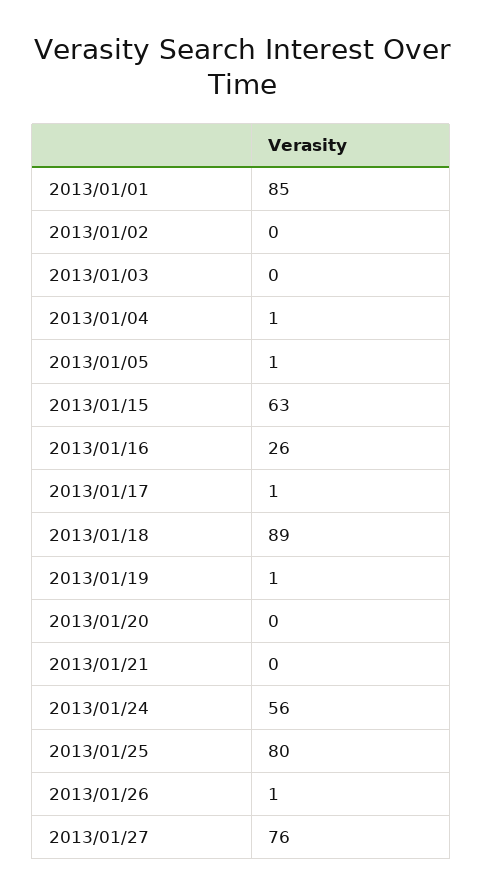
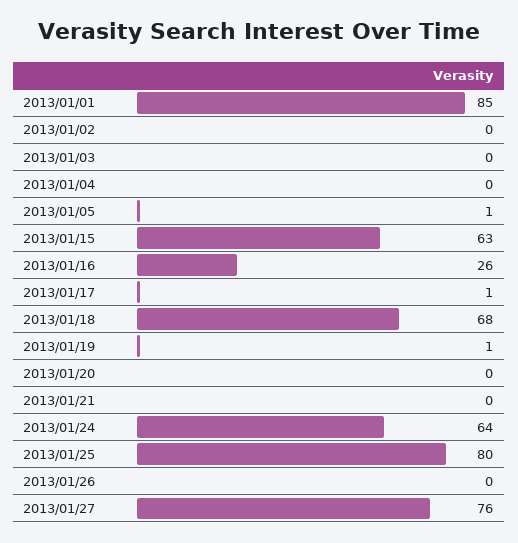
  {
    "2013/01/01": 85,
    "2013/01/02": 0,
    "2013/01/03": 0,
-   "2013/01/04": 1,
+   "2013/01/04": 0,
    "2013/01/05": 1,
    "2013/01/15": 63,
    "2013/01/16": 26,
    "2013/01/17": 1,
-   "2013/01/18": 89,
+   "2013/01/18": 68,
    "2013/01/19": 1,
    "2013/01/20": 0,
    "2013/01/21": 0,
-   "2013/01/24": 56,
+   "2013/01/24": 64,
    "2013/01/25": 80,
-   "2013/01/26": 1,
+   "2013/01/26": 0,
    "2013/01/27": 76
  }

